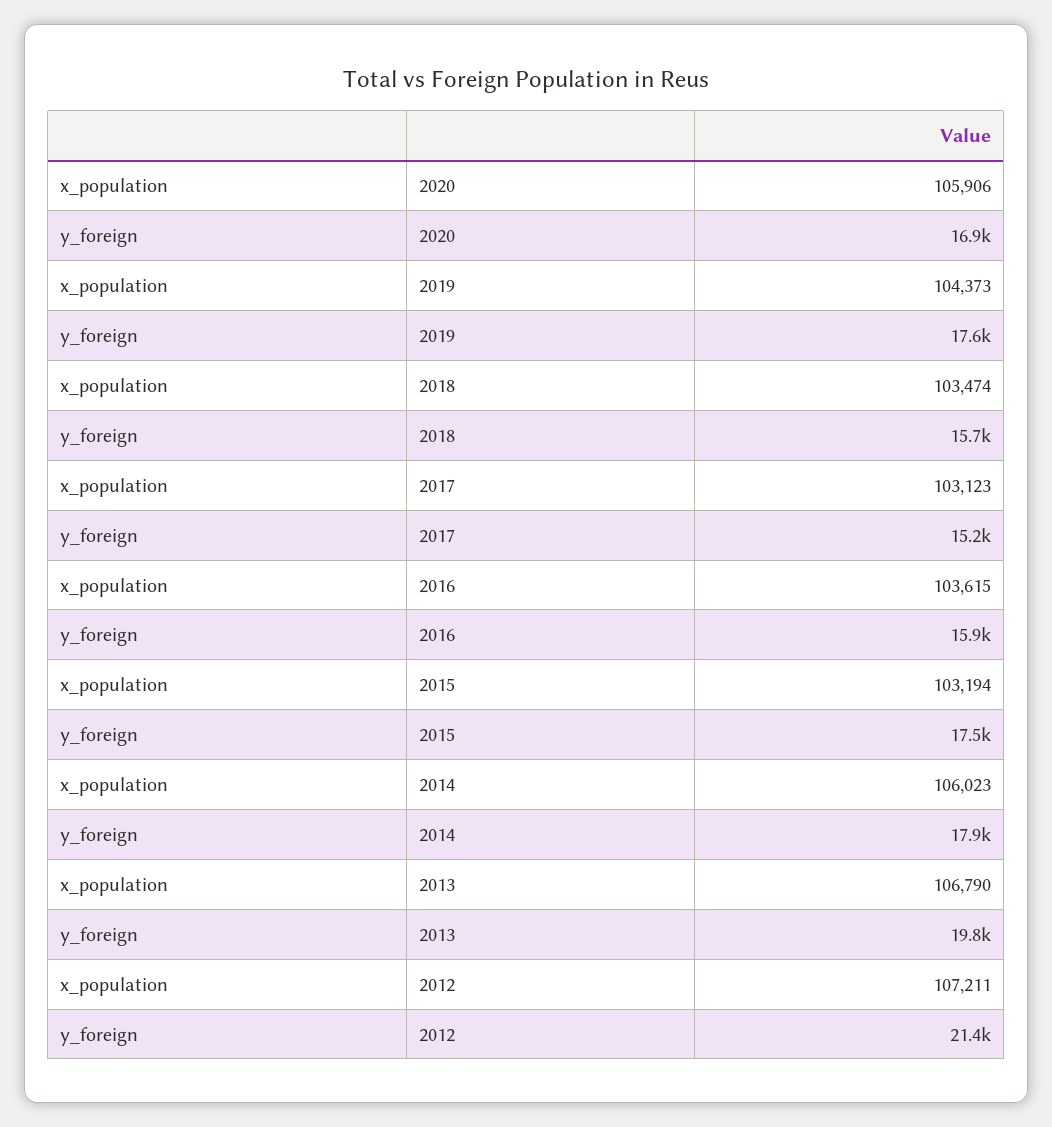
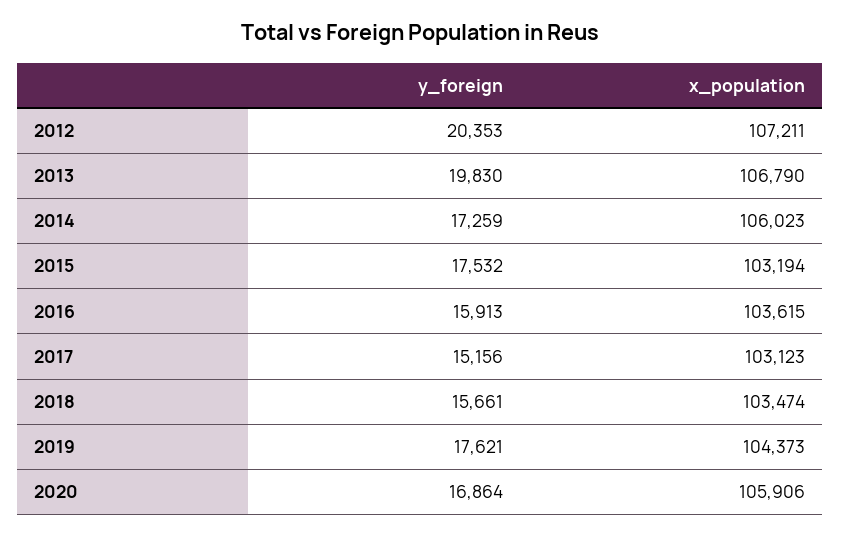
  {
    "x_population": {
      "2020": 105906,
      "2019": 104373,
      "2018": 103474,
      "2017": 103123,
      "2016": 103615,
      "2015": 103194,
      "2014": 106023,
      "2013": 106790,
      "2012": 107211
    },
    "y_foreign": {
      "2020": 16864,
      "2019": 17621,
      "2018": 15661,
      "2017": 15156,
      "2016": 15913,
      "2015": 17532,
-     "2014": 17900,
+     "2014": 17259,
      "2013": 19830,
-     "2012": 21400
+     "2012": 20353
    }
  }

